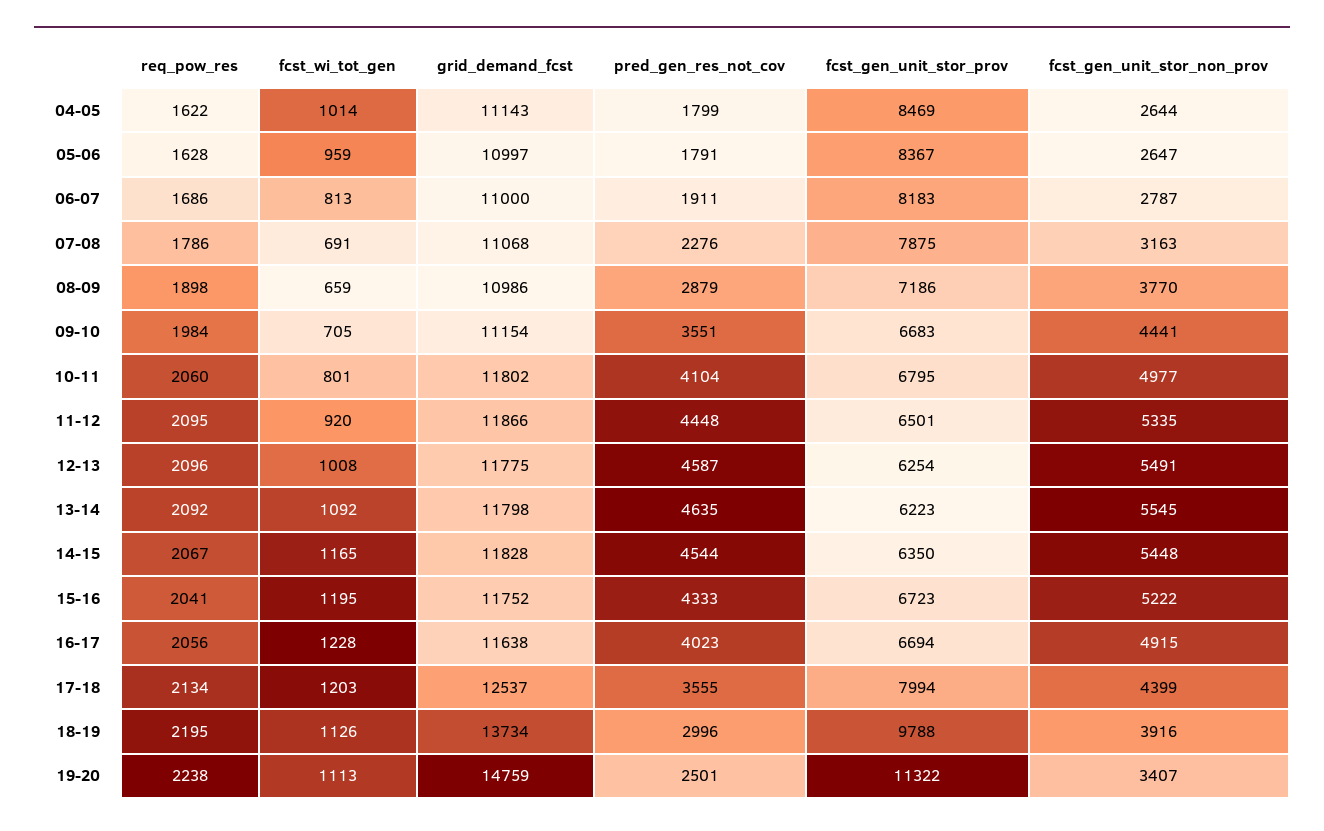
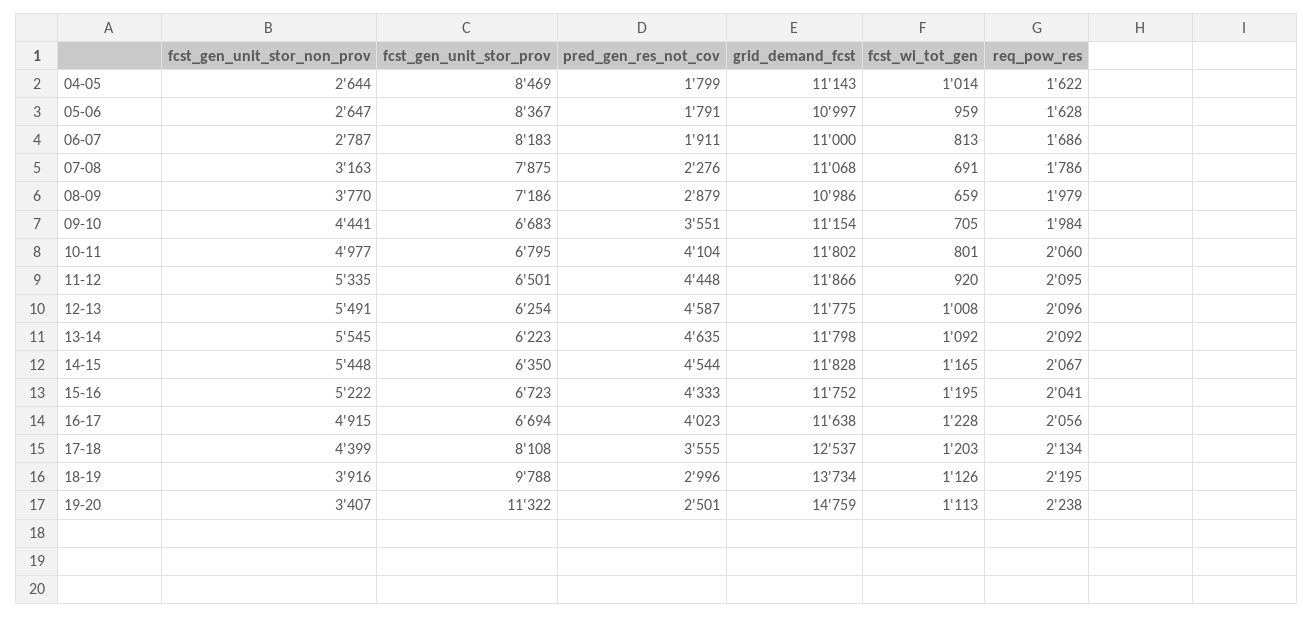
  {
    "req_pow_res": {
      "04-05": 1622,
      "05-06": 1628,
      "06-07": 1686,
      "07-08": 1786,
-     "08-09": 1898,
+     "08-09": 1979,
      "09-10": 1984,
      "10-11": 2060,
      "11-12": 2095,
      "12-13": 2096,
      "13-14": 2092,
      "14-15": 2067,
      "15-16": 2041,
      "16-17": 2056,
      "17-18": 2134,
      "18-19": 2195,
      "19-20": 2238
    },
    "fcst_wi_tot_gen": {
      "04-05": 1014,
      "05-06": 959,
      "06-07": 813,
      "07-08": 691,
      "08-09": 659,
      "09-10": 705,
      "10-11": 801,
      "11-12": 920,
      "12-13": 1008,
      "13-14": 1092,
      "14-15": 1165,
      "15-16": 1195,
      "16-17": 1228,
      "17-18": 1203,
      "18-19": 1126,
      "19-20": 1113
    },
    "grid_demand_fcst": {
      "04-05": 11143,
      "05-06": 10997,
      "06-07": 11000,
      "07-08": 11068,
      "08-09": 10986,
      "09-10": 11154,
      "10-11": 11802,
      "11-12": 11866,
      "12-13": 11775,
      "13-14": 11798,
      "14-15": 11828,
      "15-16": 11752,
      "16-17": 11638,
      "17-18": 12537,
      "18-19": 13734,
      "19-20": 14759
    },
    "pred_gen_res_not_cov": {
      "04-05": 1799,
      "05-06": 1791,
      "06-07": 1911,
      "07-08": 2276,
      "08-09": 2879,
      "09-10": 3551,
      "10-11": 4104,
      "11-12": 4448,
      "12-13": 4587,
      "13-14": 4635,
      "14-15": 4544,
      "15-16": 4333,
      "16-17": 4023,
      "17-18": 3555,
      "18-19": 2996,
      "19-20": 2501
    },
    "fcst_gen_unit_stor_prov": {
      "04-05": 8469,
      "05-06": 8367,
      "06-07": 8183,
      "07-08": 7875,
      "08-09": 7186,
      "09-10": 6683,
      "10-11": 6795,
      "11-12": 6501,
      "12-13": 6254,
      "13-14": 6223,
      "14-15": 6350,
      "15-16": 6723,
      "16-17": 6694,
-     "17-18": 7994,
+     "17-18": 8108,
      "18-19": 9788,
      "19-20": 11322
    },
    "fcst_gen_unit_stor_non_prov": {
      "04-05": 2644,
      "05-06": 2647,
      "06-07": 2787,
      "07-08": 3163,
      "08-09": 3770,
      "09-10": 4441,
      "10-11": 4977,
      "11-12": 5335,
      "12-13": 5491,
      "13-14": 5545,
      "14-15": 5448,
      "15-16": 5222,
      "16-17": 4915,
      "17-18": 4399,
      "18-19": 3916,
      "19-20": 3407
    }
  }

